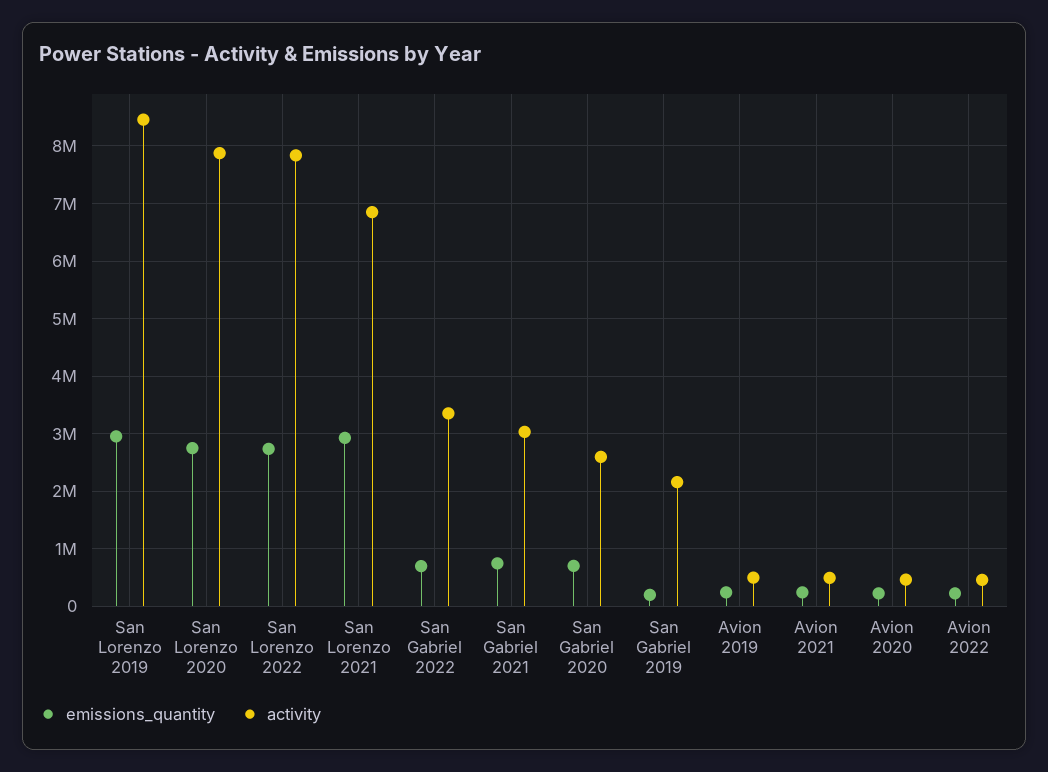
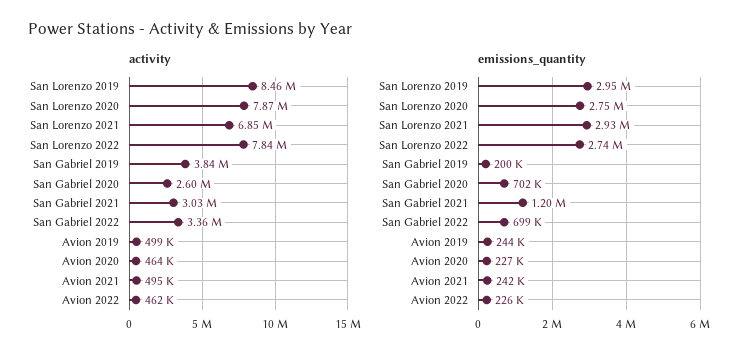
  {
    "emissions_quantity": {
      "San Lorenzo 2019": 2950000,
      "San Lorenzo 2020": 2750000,
      "San Lorenzo 2022": 2740000,
      "San Lorenzo 2021": 2930000,
      "San Gabriel 2022": 699000,
-     "San Gabriel 2021": 800000,
+     "San Gabriel 2021": 1200000,
      "San Gabriel 2020": 702000,
      "San Gabriel 2019": 200000,
      "Avion 2019": 244000,
      "Avion 2021": 242000,
      "Avion 2020": 227000,
      "Avion 2022": 226000
    },
    "activity": {
      "San Lorenzo 2019": 8460000,
      "San Lorenzo 2020": 7870000,
      "San Lorenzo 2022": 7840000,
      "San Lorenzo 2021": 6850000,
      "San Gabriel 2022": 3360000,
      "San Gabriel 2021": 3030000,
      "San Gabriel 2020": 2600000,
-     "San Gabriel 2019": 2200000,
+     "San Gabriel 2019": 3840000,
      "Avion 2019": 499000,
      "Avion 2021": 495000,
      "Avion 2020": 464000,
      "Avion 2022": 462000
    }
  }

